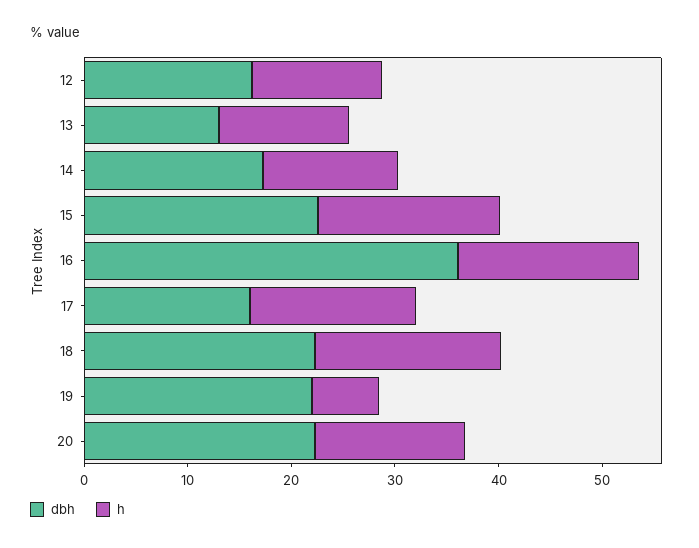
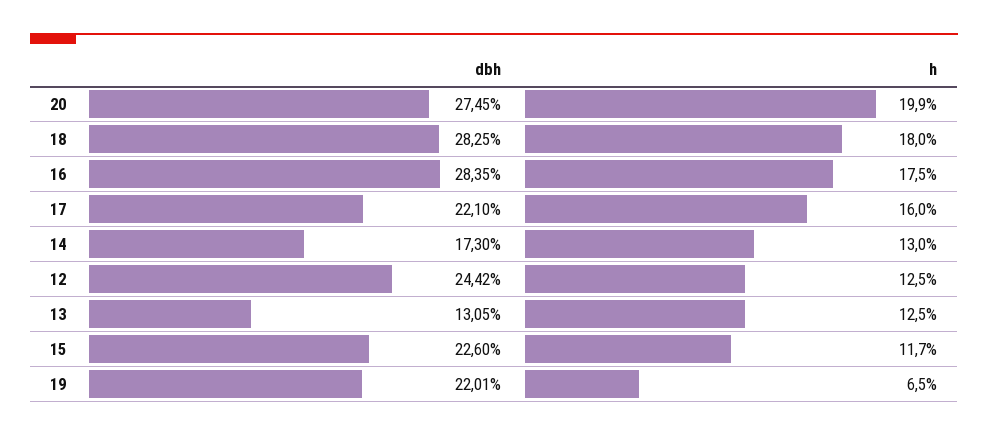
  {
    "dbh": {
-     "12": 16,
+     "12": 24.42,
      "13": 13.05,
      "14": 17.3,
      "15": 22.6,
-     "16": 36,
+     "16": 28.35,
-     "17": 16,
+     "17": 22.1,
-     "18": 22,
+     "18": 28.25,
      "19": 22.01,
-     "20": 22
+     "20": 27.45
    },
    "h": {
      "12": 12.5,
      "13": 12.5,
      "14": 13,
-     "15": 18,
+     "15": 11.7,
      "16": 17.5,
      "17": 16,
      "18": 18,
      "19": 6.5,
-     "20": 14
+     "20": 19.9
    }
  }

